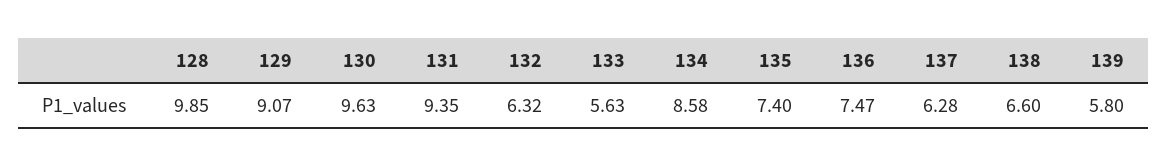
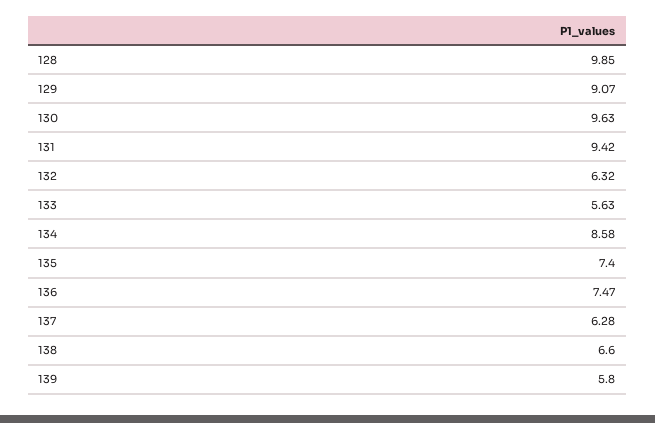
  {
    "128": 9.85,
    "129": 9.07,
    "130": 9.63,
-   "131": 9.35,
+   "131": 9.42,
    "132": 6.32,
    "133": 5.63,
    "134": 8.58,
    "135": 7.4,
    "136": 7.47,
    "137": 6.28,
    "138": 6.6,
    "139": 5.8
  }

